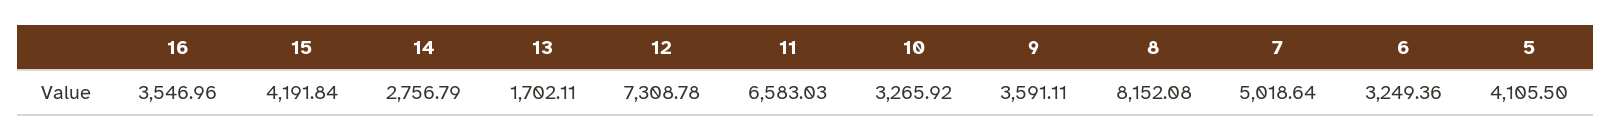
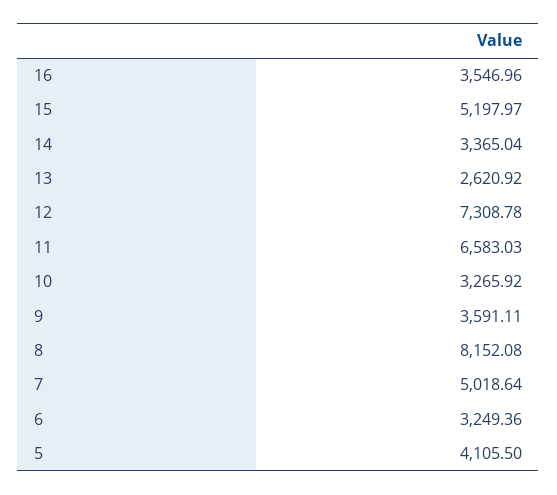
  {
    "16": 3546.96,
-   "15": 4191.84,
+   "15": 5197.97,
-   "14": 2756.79,
+   "14": 3365.04,
-   "13": 1702.11,
+   "13": 2620.92,
    "12": 7308.78,
    "11": 6583.03,
    "10": 3265.92,
    "9": 3591.11,
    "8": 8152.08,
    "7": 5018.64,
    "6": 3249.36,
    "5": 4105.5
  }

